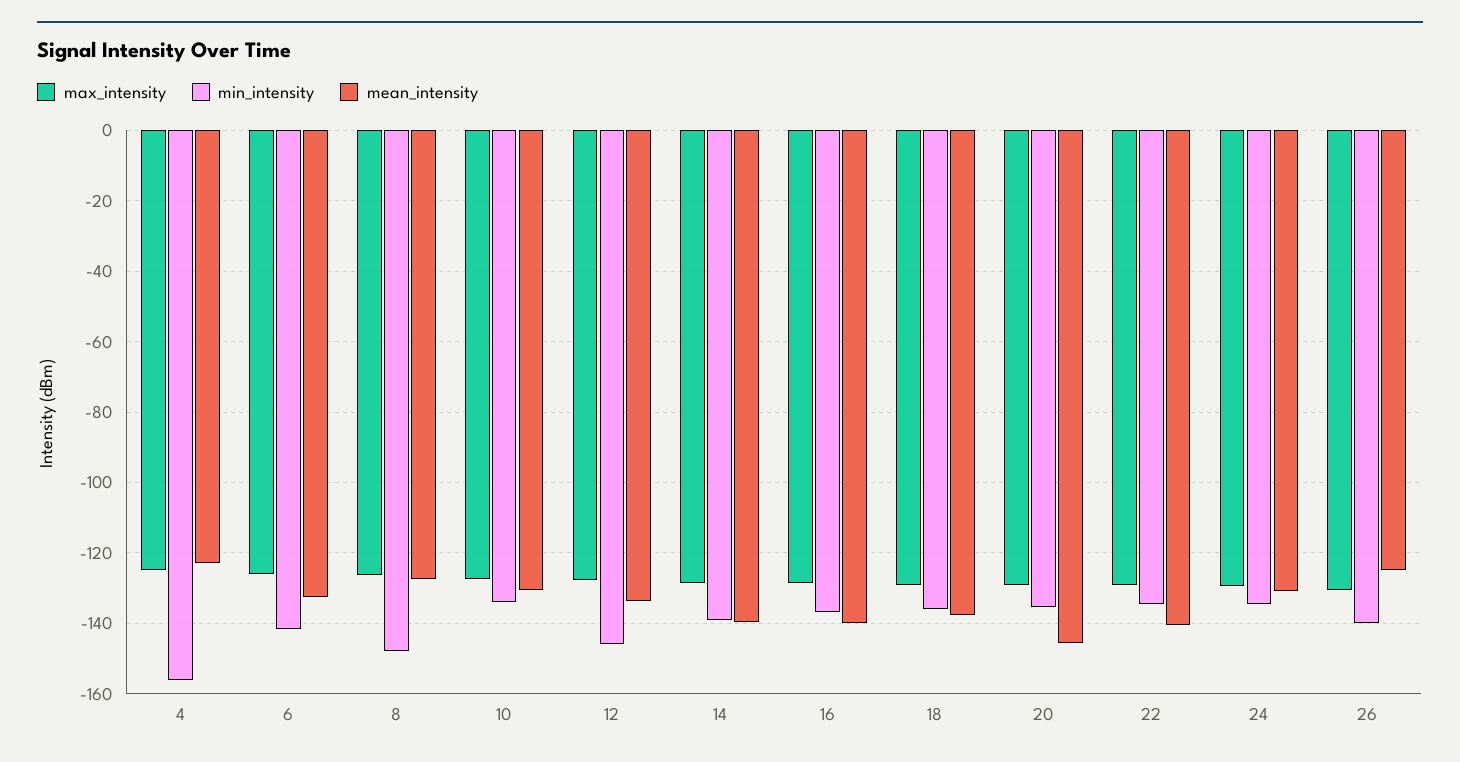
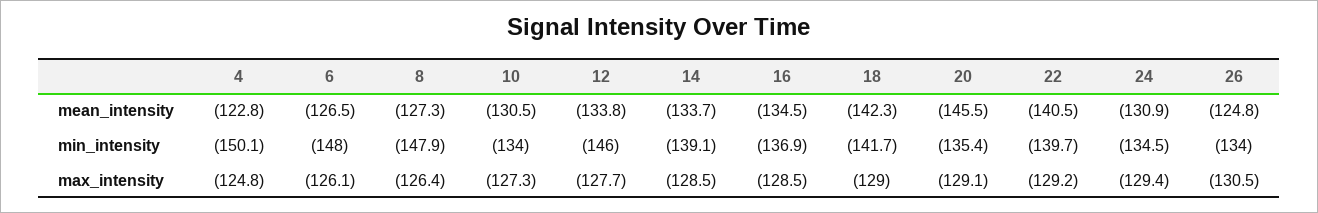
  {
    "max_intensity": {
      "4": -124.8,
      "6": -126.1,
      "8": -126.4,
      "10": -127.3,
      "12": -127.7,
      "14": -128.5,
      "16": -128.5,
      "18": -129,
      "20": -129.1,
      "22": -129.2,
      "24": -129.4,
      "26": -130.5
    },
    "min_intensity": {
-     "4": -156,
+     "4": -150.1,
-     "6": -142,
+     "6": -148,
      "8": -147.9,
      "10": -134,
      "12": -146,
      "14": -139.1,
      "16": -136.9,
-     "18": -136,
+     "18": -141.7,
      "20": -135.4,
-     "22": -134,
+     "22": -139.7,
      "24": -134.5,
-     "26": -140
+     "26": -134
    },
    "mean_intensity": {
      "4": -122.8,
-     "6": -132,
+     "6": -126.5,
      "8": -127.3,
      "10": -130.5,
      "12": -133.8,
-     "14": -140,
+     "14": -133.7,
-     "16": -140,
+     "16": -134.5,
-     "18": -138,
+     "18": -142.3,
      "20": -145.5,
      "22": -140.5,
      "24": -130.9,
      "26": -124.8
    }
  }

